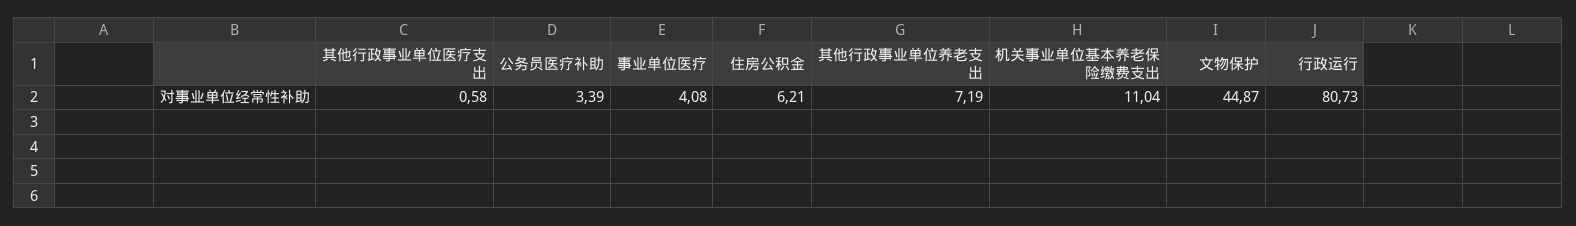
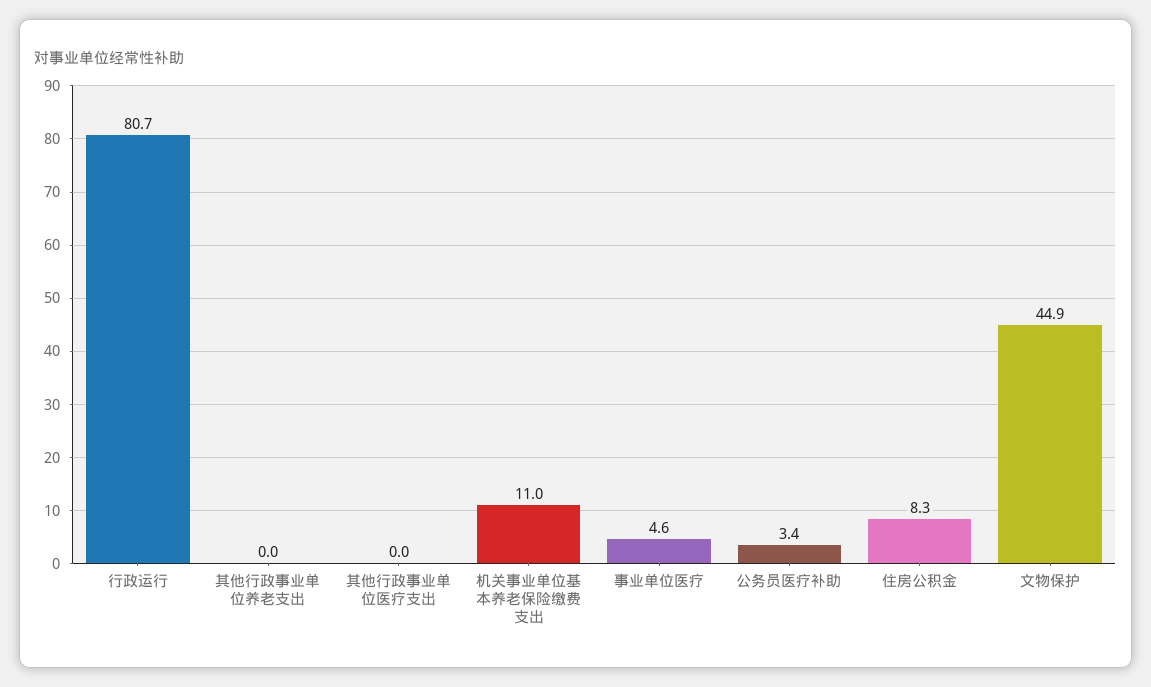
  {
-   "其他行政事业单位医疗支出": 0.58,
+   "其他行政事业单位医疗支出": 0,
    "公务员医疗补助": 3.39,
-   "事业单位医疗": 4.08,
+   "事业单位医疗": 4.6,
-   "住房公积金": 6.21,
+   "住房公积金": 8.3,
-   "其他行政事业单位养老支出": 7.19,
+   "其他行政事业单位养老支出": 0,
    "机关事业单位基本养老保险缴费支出": 11.04,
    "文物保护": 44.87,
    "行政运行": 80.73
  }

